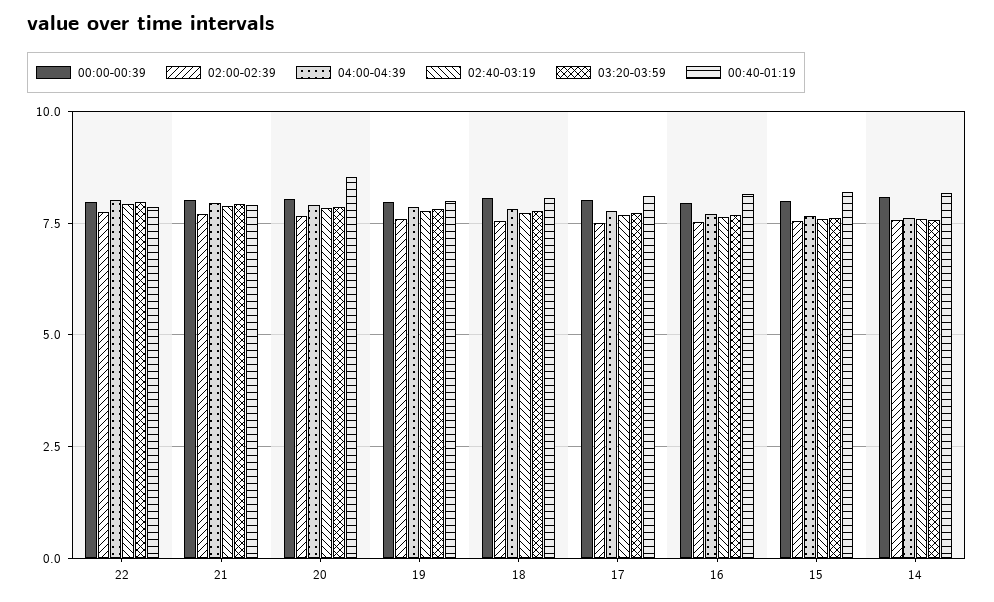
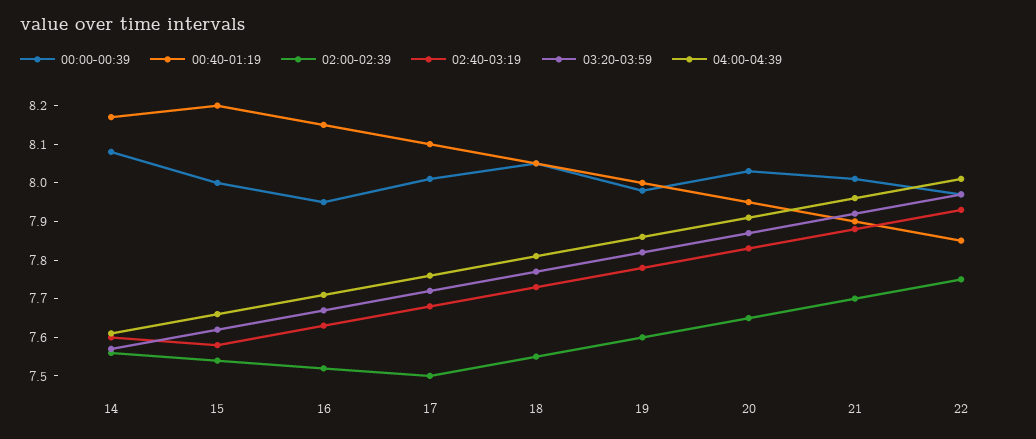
  {
    "00:00-00:39": {
      "22": 7.95,
      "21": 8,
      "20": 8.05,
      "19": 8,
      "18": 8.05,
      "17": 8,
      "16": 7.95,
      "15": 8,
      "14": 8.1
    },
    "02:00-02:39": {
      "22": 7.75,
      "21": 7.7,
      "20": 7.65,
      "19": 7.6,
      "18": 7.55,
      "17": 7.5,
      "16": 7.5,
      "15": 7.55,
      "14": 7.55
    },
    "04:00-04:39": {
      "22": 8,
      "21": 7.95,
      "20": 7.9,
      "19": 7.85,
      "18": 7.8,
      "17": 7.75,
      "16": 7.7,
      "15": 7.65,
      "14": 7.6
    },
    "02:40-03:19": {
      "22": 7.95,
      "21": 7.9,
      "20": 7.85,
      "19": 7.8,
      "18": 7.75,
      "17": 7.7,
      "16": 7.65,
      "15": 7.6,
      "14": 7.6
    },
    "03:20-03:59": {
      "22": 7.95,
      "21": 7.9,
      "20": 7.85,
      "19": 7.8,
      "18": 7.75,
      "17": 7.7,
      "16": 7.65,
      "15": 7.6,
      "14": 7.55
    },
    "00:40-01:19": {
      "22": 7.85,
      "21": 7.9,
-     "20": 8.5,
+     "20": 7.95,
      "19": 8,
      "18": 8.05,
      "17": 8.1,
      "16": 8.15,
      "15": 8.2,
      "14": 8.15
    }
  }

